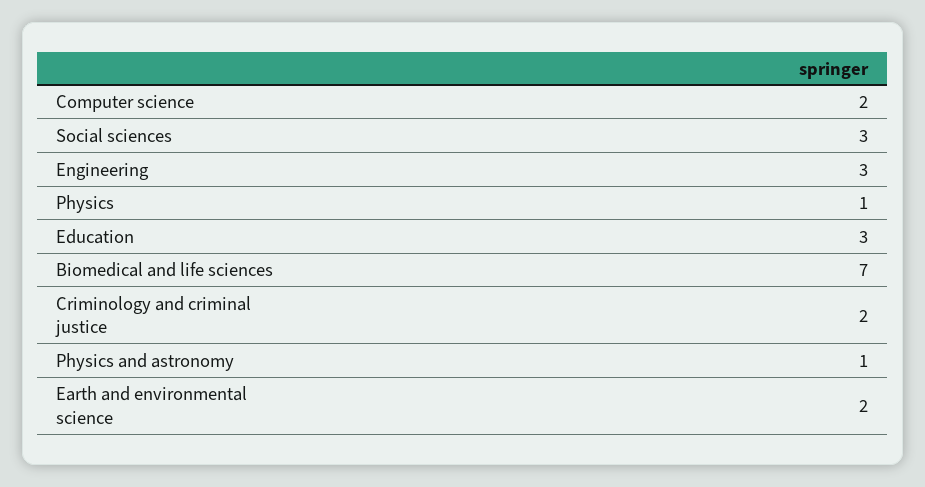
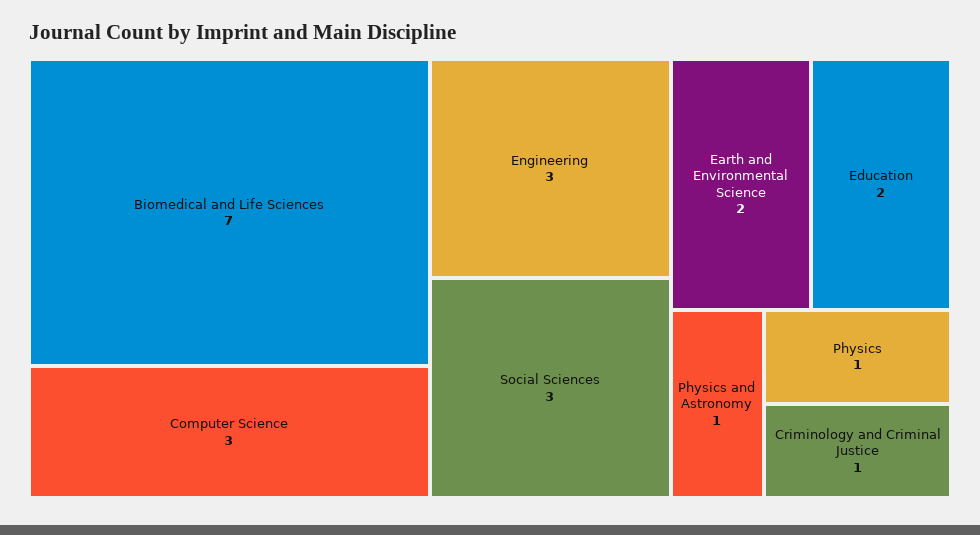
  {
-   "Computer science": 2,
+   "Computer science": 3,
    "Social sciences": 3,
    "Engineering": 3,
    "Physics": 1,
-   "Education": 3,
+   "Education": 2,
    "Biomedical and life sciences": 7,
-   "Criminology and criminal justice": 2,
+   "Criminology and criminal justice": 1,
    "Physics and astronomy": 1,
    "Earth and environmental science": 2
  }

